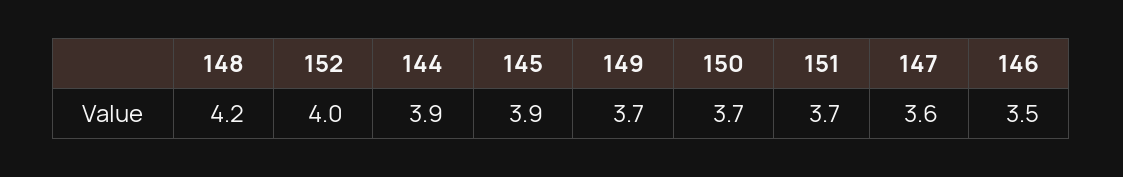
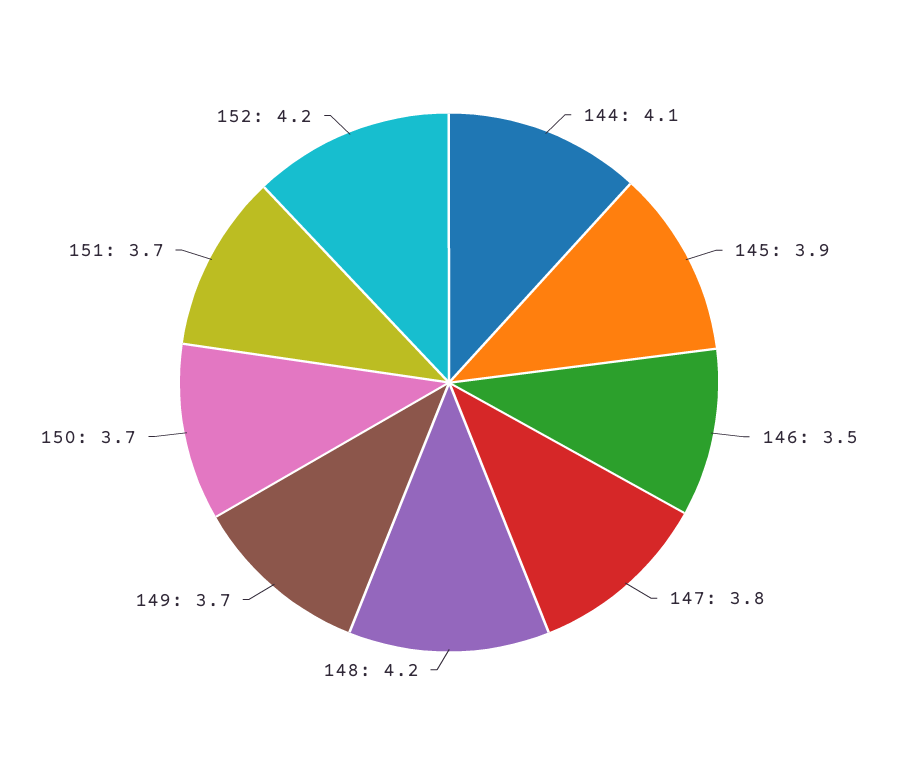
  {
    "148": 4.2,
-   "152": 4,
+   "152": 4.2,
-   "144": 3.9,
+   "144": 4.1,
    "145": 3.9,
    "149": 3.7,
    "150": 3.7,
    "151": 3.7,
-   "147": 3.6,
+   "147": 3.8,
    "146": 3.5
  }

